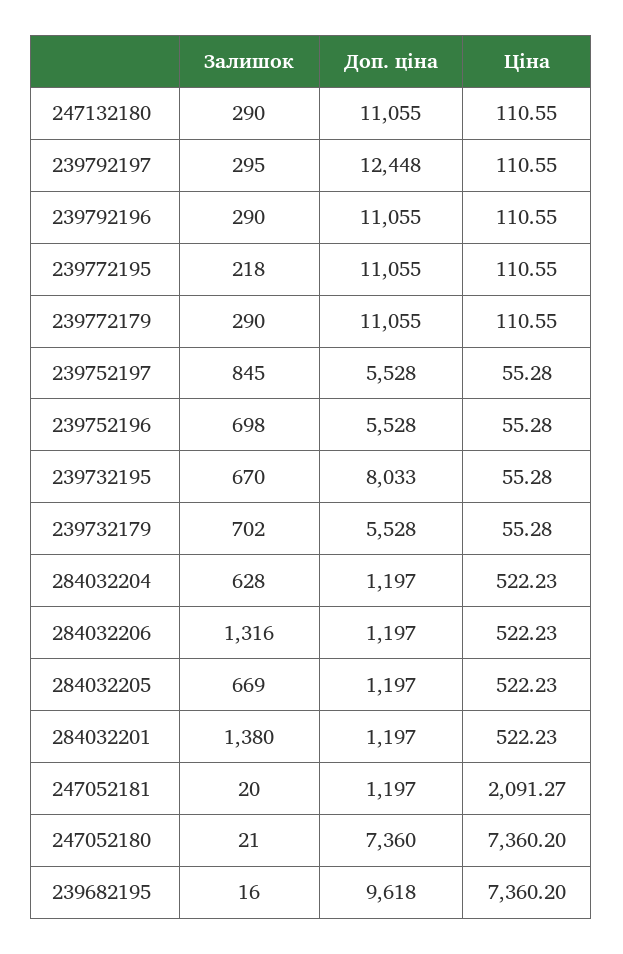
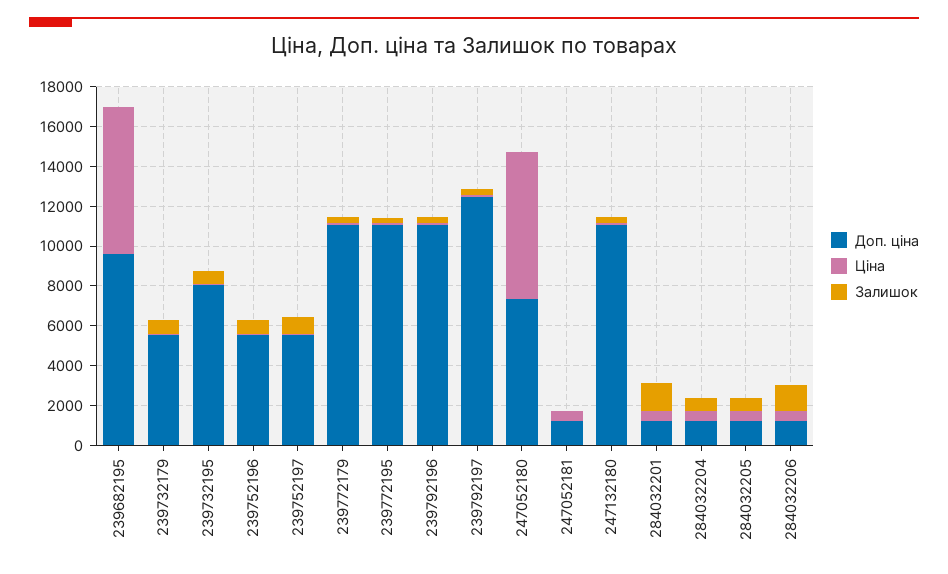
  {
    "Залишок": {
      "247132180": 290,
      "239792197": 295,
      "239792196": 290,
      "239772195": 218,
      "239772179": 290,
      "239752197": 845,
      "239752196": 698,
      "239732195": 670,
      "239732179": 702,
      "284032204": 628,
      "284032206": 1316,
      "284032205": 669,
      "284032201": 1380,
      "247052181": 20,
      "247052180": 21,
      "239682195": 16
    },
    "Доп. ціна": {
      "247132180": 11055,
      "239792197": 12448,
      "239792196": 11055,
      "239772195": 11055,
      "239772179": 11055,
      "239752197": 5528,
      "239752196": 5528,
      "239732195": 8033,
      "239732179": 5528,
      "284032204": 1197,
      "284032206": 1197,
      "284032205": 1197,
      "284032201": 1197,
      "247052181": 1197,
      "247052180": 7360,
      "239682195": 9618
    },
    "Ціна": {
      "247132180": 110.55,
      "239792197": 110.55,
      "239792196": 110.55,
      "239772195": 110.55,
      "239772179": 110.55,
      "239752197": 55.28,
      "239752196": 55.28,
      "239732195": 55.28,
      "239732179": 55.28,
      "284032204": 522.23,
      "284032206": 522.23,
      "284032205": 522.23,
      "284032201": 522.23,
-     "247052181": 2091.27,
+     "247052181": 500,
      "247052180": 7360.2,
      "239682195": 7360.2
    }
  }

